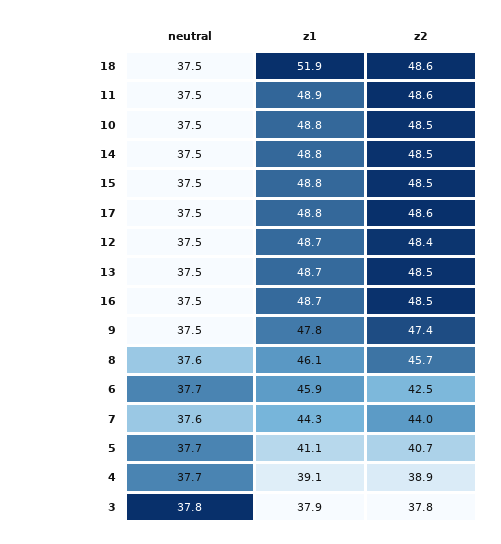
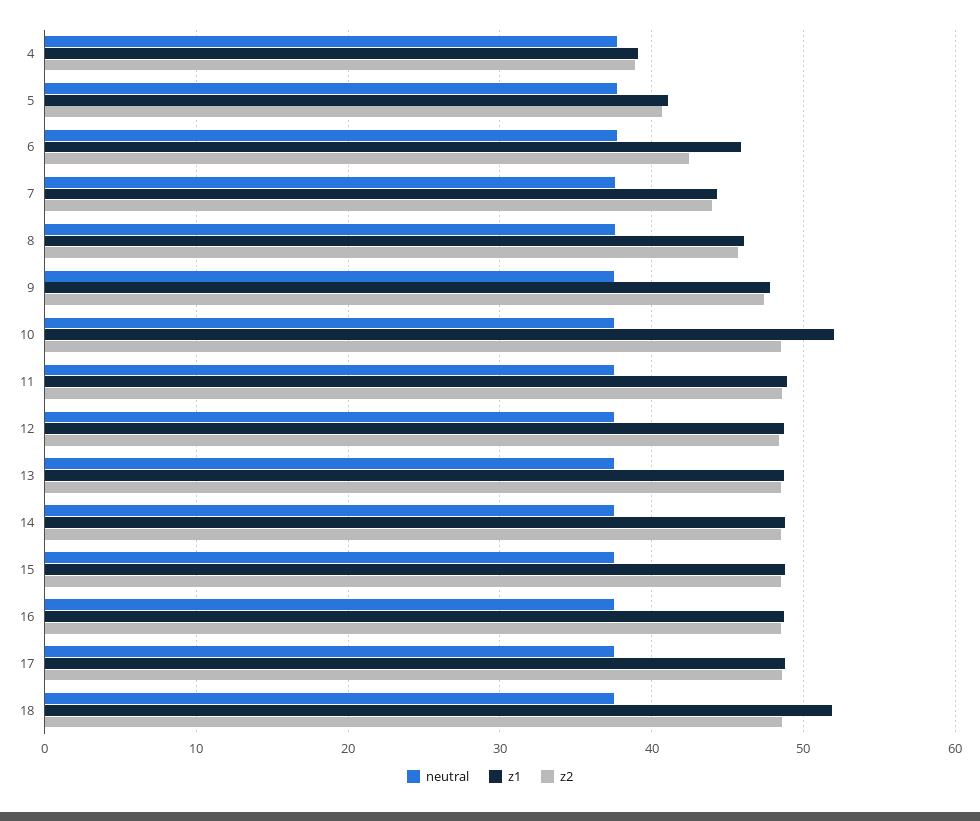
  {
    "neutral": {
      "18": 37.5,
      "11": 37.5,
      "10": 37.5,
      "14": 37.5,
      "15": 37.5,
      "17": 37.5,
      "12": 37.5,
      "13": 37.5,
      "16": 37.5,
      "9": 37.5,
      "8": 37.6,
      "6": 37.7,
      "7": 37.6,
      "5": 37.7,
-     "4": 37.7,
+     "4": 37.7
-     "3": 37.8
    },
    "z1": {
      "18": 51.9,
      "11": 48.9,
-     "10": 48.8,
+     "10": 52,
      "14": 48.8,
      "15": 48.8,
      "17": 48.8,
      "12": 48.7,
      "13": 48.7,
      "16": 48.7,
      "9": 47.8,
      "8": 46.1,
      "6": 45.9,
      "7": 44.3,
      "5": 41.1,
-     "4": 39.1,
+     "4": 39.1
-     "3": 37.9
    },
    "z2": {
      "18": 48.6,
      "11": 48.6,
      "10": 48.5,
      "14": 48.5,
      "15": 48.5,
      "17": 48.6,
      "12": 48.4,
      "13": 48.5,
      "16": 48.5,
      "9": 47.4,
      "8": 45.7,
      "6": 42.5,
      "7": 44,
      "5": 40.7,
-     "4": 38.9,
+     "4": 38.9
-     "3": 37.8
    }
  }

